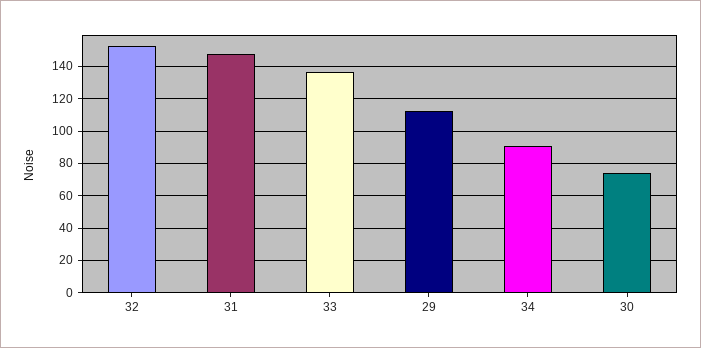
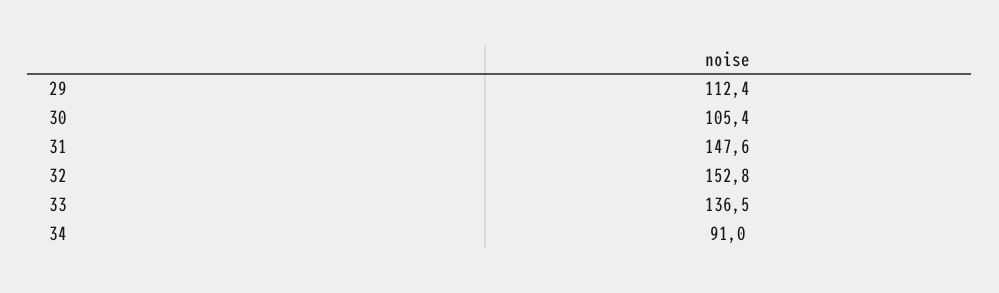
  {
    "32": 152.8,
    "31": 147.6,
    "33": 136.5,
    "29": 112.4,
    "34": 91,
-   "30": 75
+   "30": 105.4
  }

